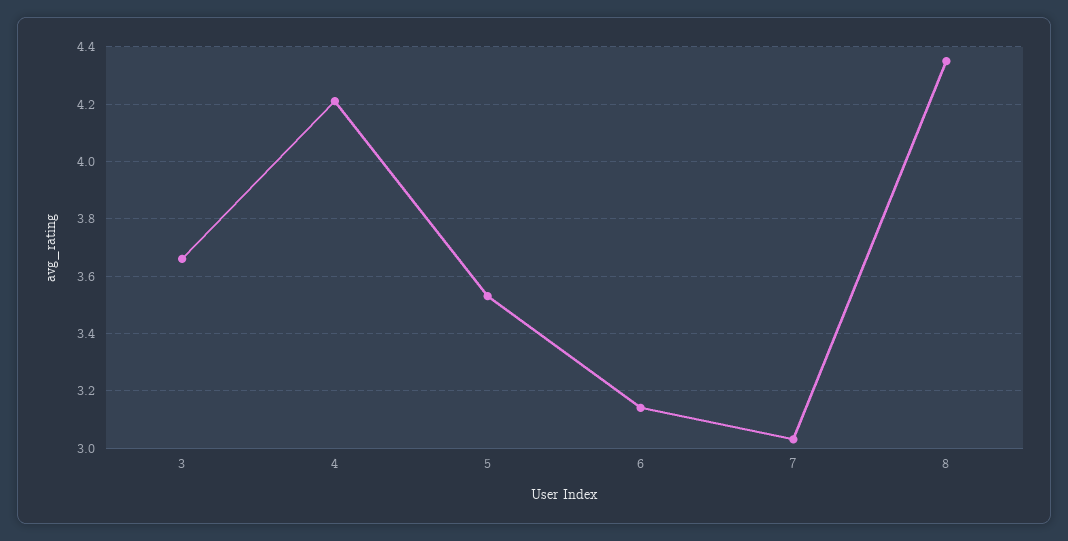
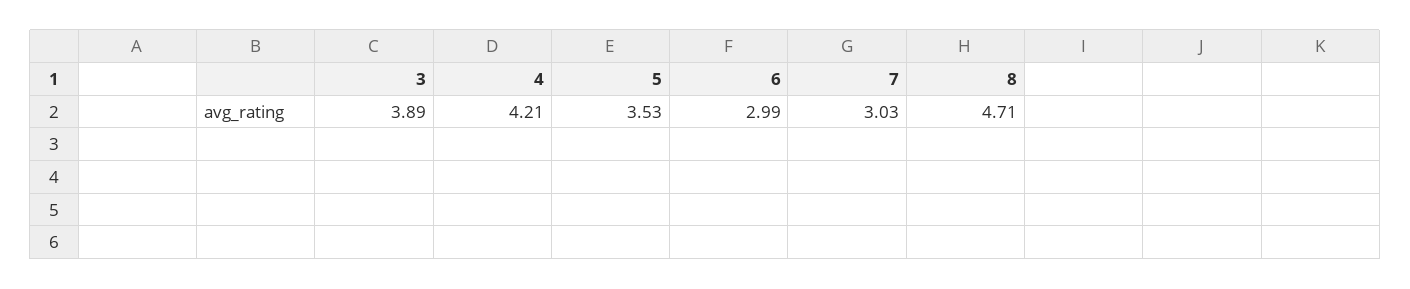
  {
-   "3": 3.65,
+   "3": 3.89,
    "4": 4.21,
    "5": 3.53,
-   "6": 3.15,
+   "6": 2.99,
    "7": 3.03,
-   "8": 4.35
+   "8": 4.71
  }

